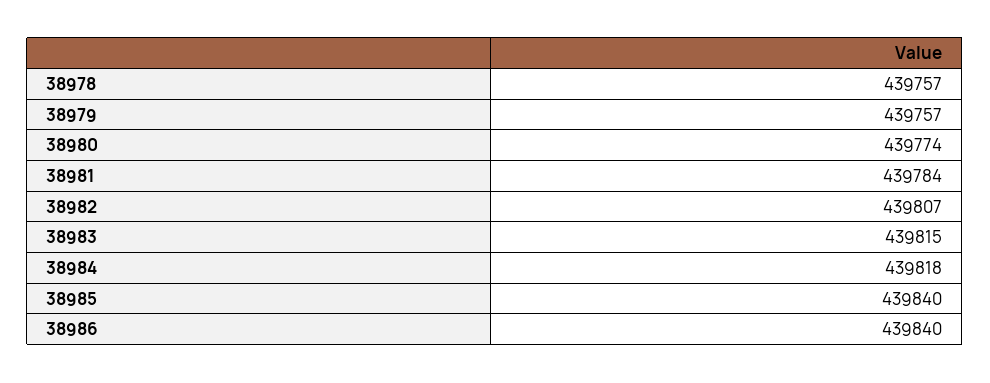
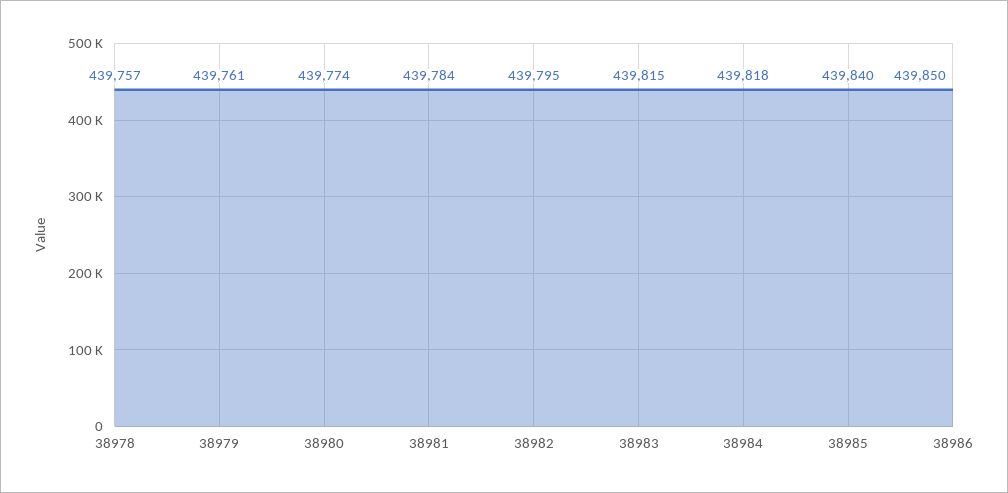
  {
    "38978": 439757,
-   "38979": 439757,
+   "38979": 439761,
    "38980": 439774,
    "38981": 439784,
-   "38982": 439807,
+   "38982": 439795,
    "38983": 439815,
    "38984": 439818,
    "38985": 439840,
-   "38986": 439840
+   "38986": 439850
  }

